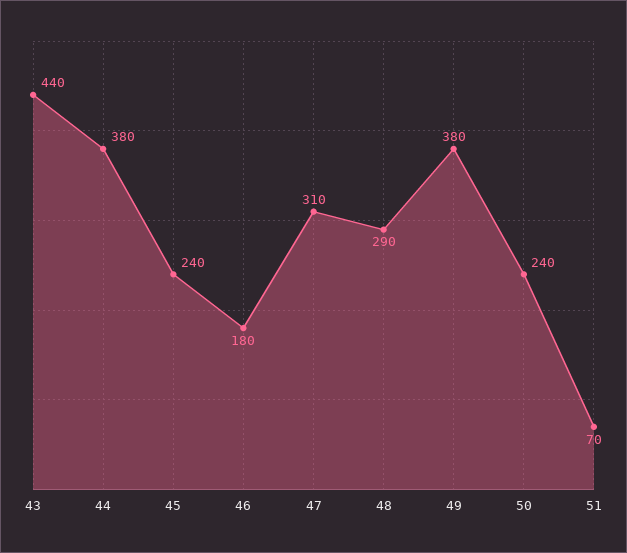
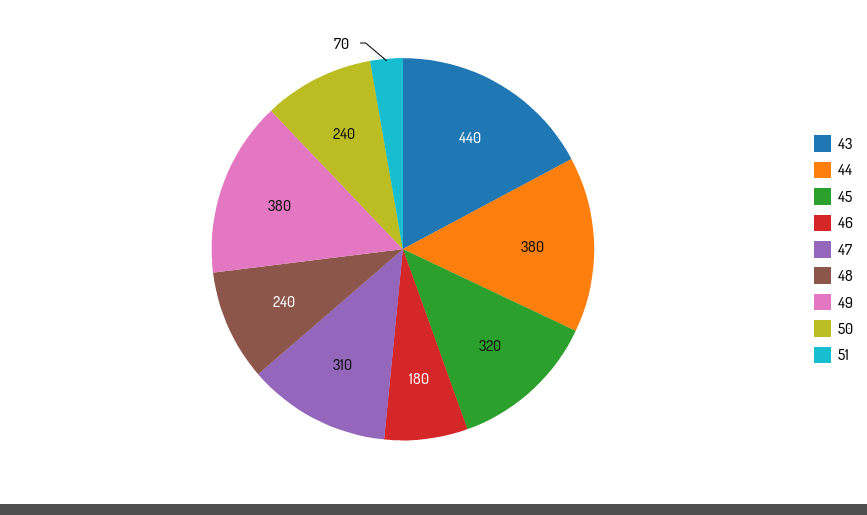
  {
    "43": 440,
    "44": 380,
-   "45": 240,
+   "45": 320,
    "46": 180,
    "47": 310,
-   "48": 290,
+   "48": 240,
    "49": 380,
    "50": 240,
    "51": 70
  }

